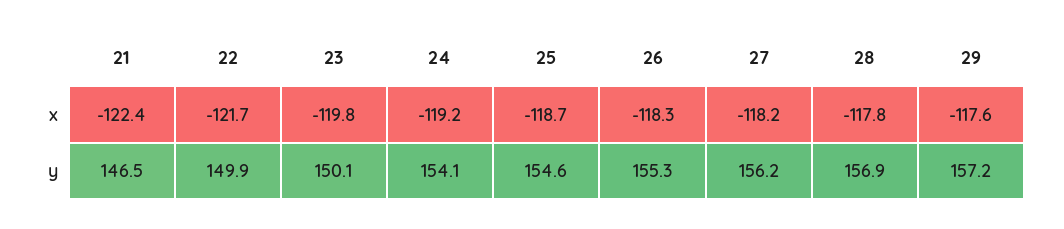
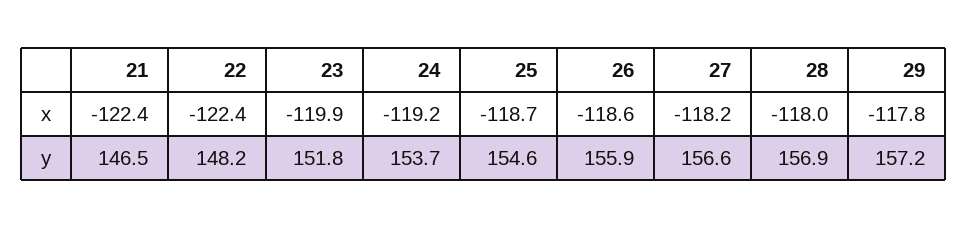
  {
    "21": {
      "x": -122.4,
      "y": 146.5
    },
    "22": {
-     "x": -121.7,
+     "x": -122.4,
-     "y": 149.9
+     "y": 148.2
    },
    "23": {
-     "x": -119.8,
+     "x": -119.9,
-     "y": 150.1
+     "y": 151.8
    },
    "24": {
      "x": -119.2,
-     "y": 154.1
+     "y": 153.7
    },
    "25": {
      "x": -118.7,
      "y": 154.6
    },
    "26": {
-     "x": -118.3,
+     "x": -118.6,
-     "y": 155.3
+     "y": 155.9
    },
    "27": {
      "x": -118.2,
-     "y": 156.2
+     "y": 156.6
    },
    "28": {
-     "x": -117.8,
+     "x": -118,
      "y": 156.9
    },
    "29": {
-     "x": -117.6,
+     "x": -117.8,
      "y": 157.2
    }
  }

